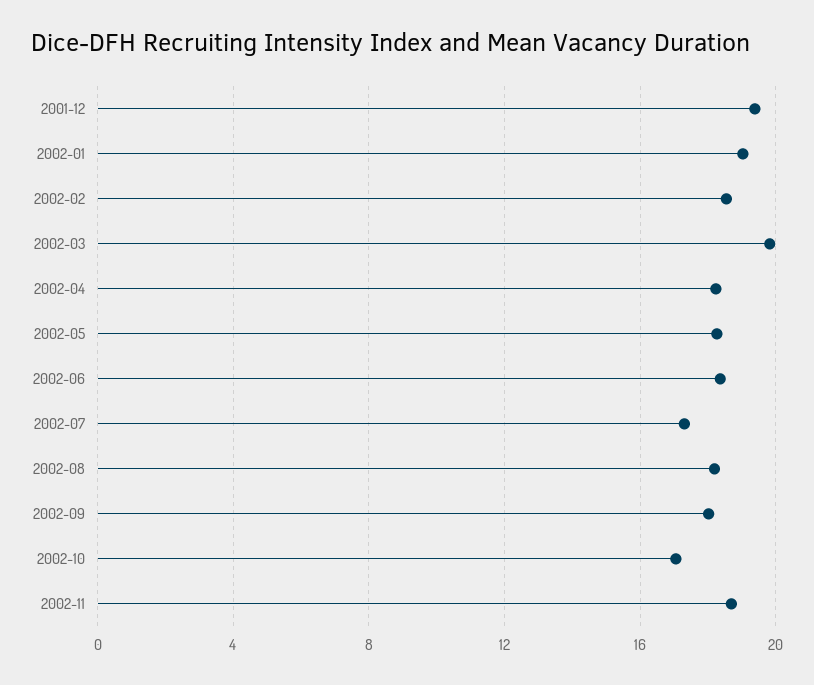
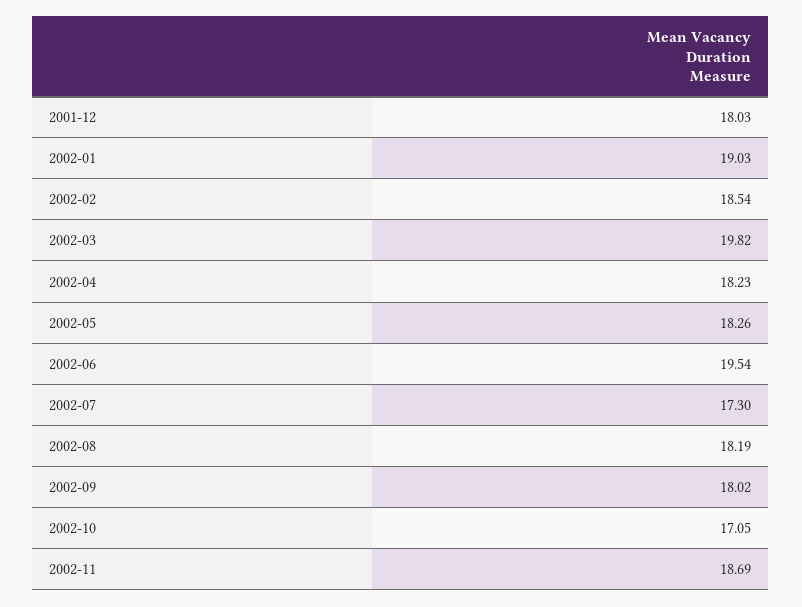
  {
-   "2001-12": 19.5,
+   "2001-12": 18.03,
    "2002-01": 19.03,
    "2002-02": 18.54,
    "2002-03": 19.82,
    "2002-04": 18.23,
    "2002-05": 18.26,
-   "2002-06": 18.5,
+   "2002-06": 19.54,
    "2002-07": 17.3,
    "2002-08": 18.19,
    "2002-09": 18.02,
    "2002-10": 17.05,
    "2002-11": 18.69
  }

